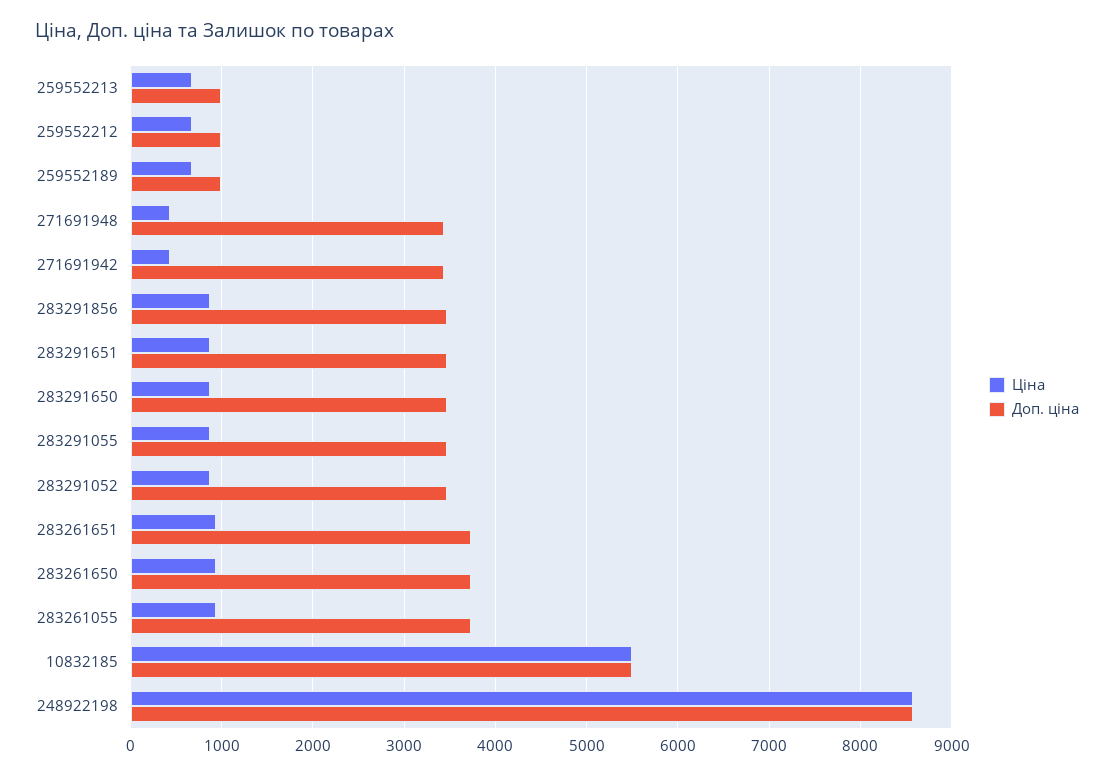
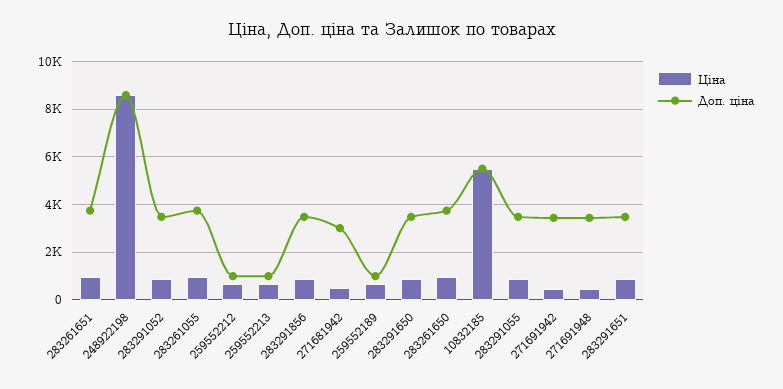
  {
    "Ціна": {
      "259552213": 700,
      "259552212": 700,
      "259552189": 700,
      "271691948": 400,
      "271691942": 400,
      "283291856": 900,
      "283291651": 900,
      "283291650": 900,
      "283291055": 900,
      "283291052": 900,
      "283261651": 900,
      "283261650": 900,
      "283261055": 900,
      "10832185": 5500,
-     "248922198": 8600
+     "248922198": 8600,
+     "271681942": 500
    },
    "Доп. ціна": {
      "259552213": 1000,
      "259552212": 1000,
      "259552189": 1000,
      "271691948": 3400,
      "271691942": 3400,
      "283291856": 3500,
      "283291651": 3500,
      "283291650": 3500,
      "283291055": 3500,
      "283291052": 3500,
      "283261651": 3700,
      "283261650": 3700,
      "283261055": 3700,
      "10832185": 5500,
-     "248922198": 8600
+     "248922198": 8600,
+     "271681942": 3000
    }
  }

